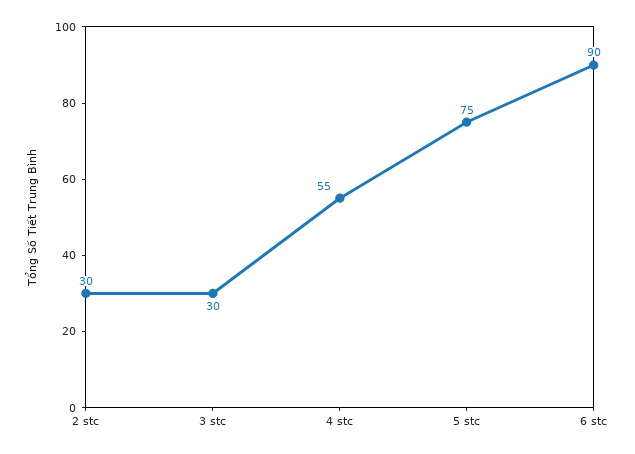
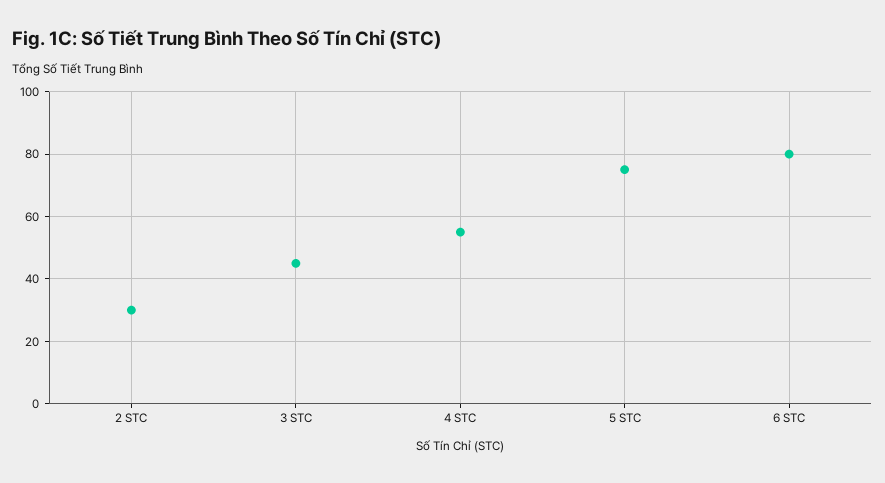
  {
    "2 stc": 30,
-   "3 stc": 30,
+   "3 stc": 45,
    "4 stc": 55,
    "5 stc": 75,
-   "6 stc": 90
+   "6 stc": 80
  }

